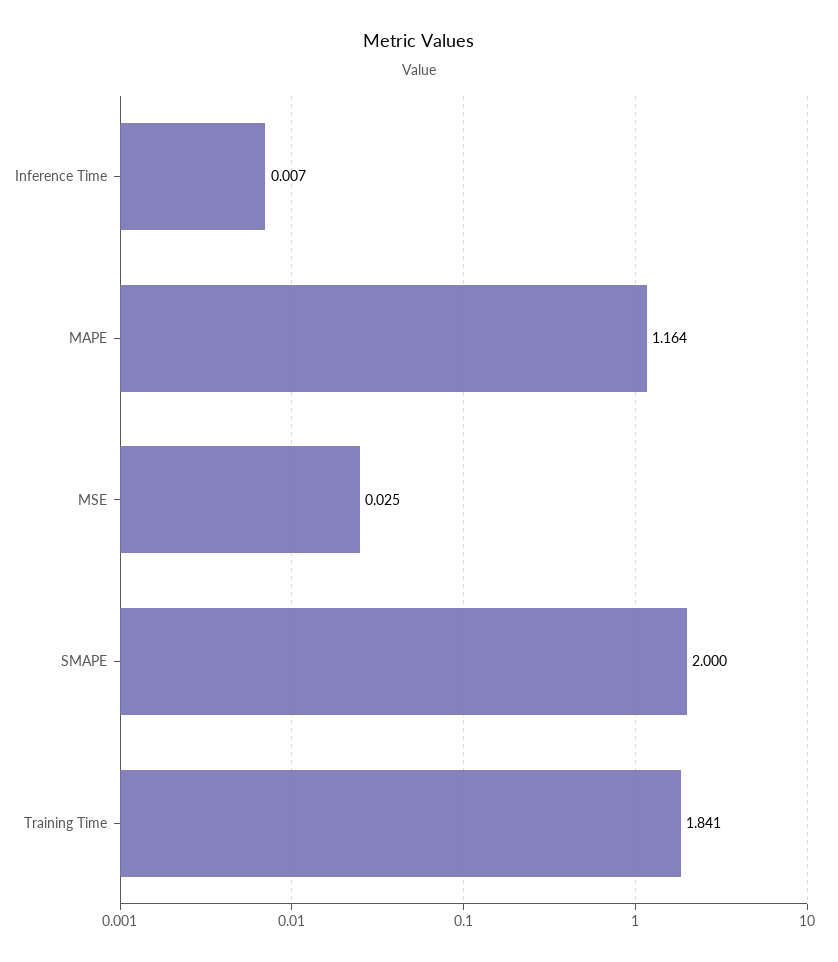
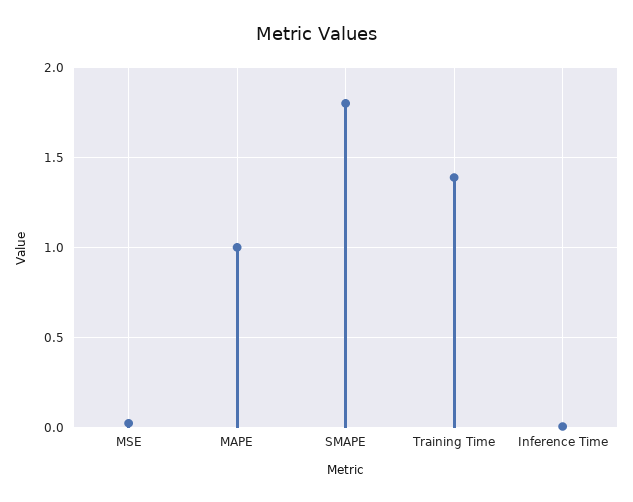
  {
    "Inference Time": 0.007,
-   "MAPE": 1.164,
+   "MAPE": 1,
    "MSE": 0.025,
-   "SMAPE": 2,
+   "SMAPE": 1.8,
-   "Training Time": 1.841
+   "Training Time": 1.4
  }

